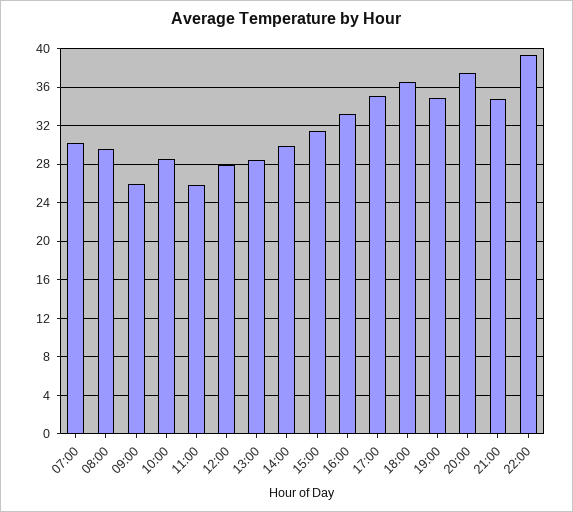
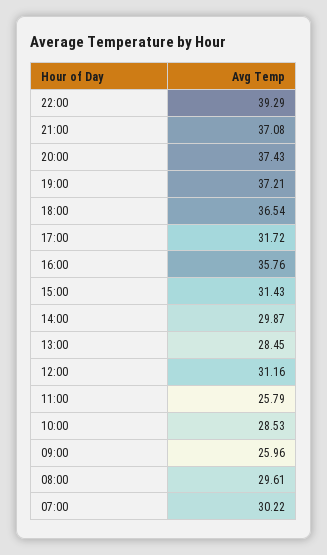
  {
    "07:00": 30.22,
    "08:00": 29.61,
    "09:00": 25.96,
    "10:00": 28.53,
    "11:00": 25.79,
-   "12:00": 28,
+   "12:00": 31.16,
    "13:00": 28.45,
    "14:00": 29.87,
    "15:00": 31.43,
-   "16:00": 33,
+   "16:00": 35.76,
-   "17:00": 35,
+   "17:00": 31.72,
    "18:00": 36.54,
-   "19:00": 35,
+   "19:00": 37.21,
    "20:00": 37.43,
-   "21:00": 35,
+   "21:00": 37.08,
    "22:00": 39.29
  }

